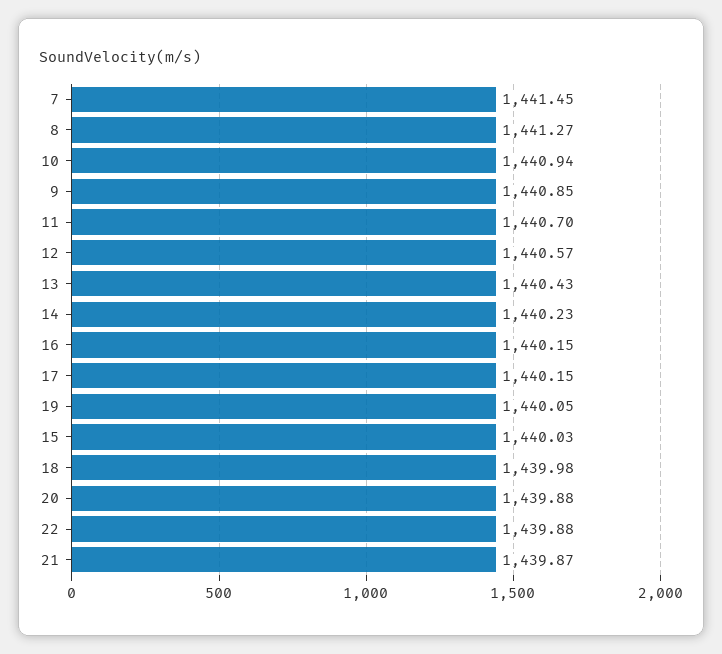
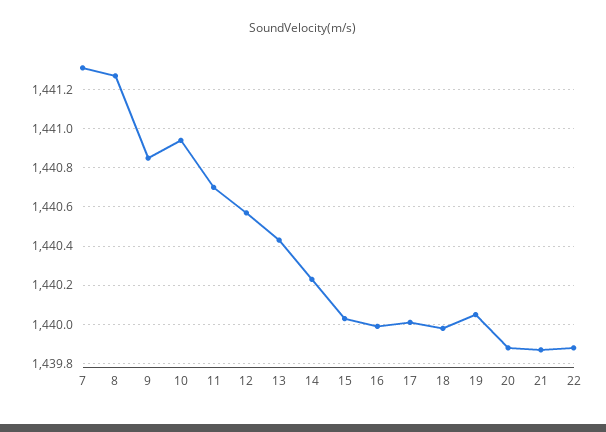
  {
-   "7": 1441.45,
+   "7": 1441.3,
    "8": 1441.27,
    "10": 1440.94,
    "9": 1440.85,
    "11": 1440.7,
    "12": 1440.57,
    "13": 1440.43,
    "14": 1440.23,
-   "16": 1440.15,
+   "16": 1440,
-   "17": 1440.15,
+   "17": 1440,
    "19": 1440.05,
    "15": 1440.03,
    "18": 1439.98,
    "20": 1439.88,
    "22": 1439.88,
    "21": 1439.87
  }

